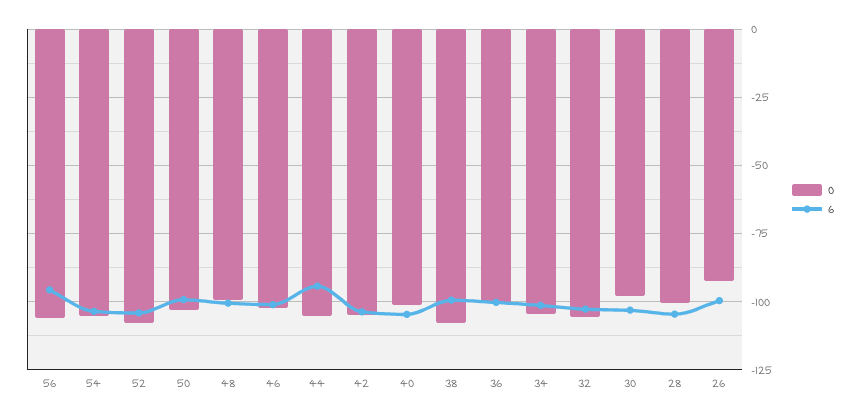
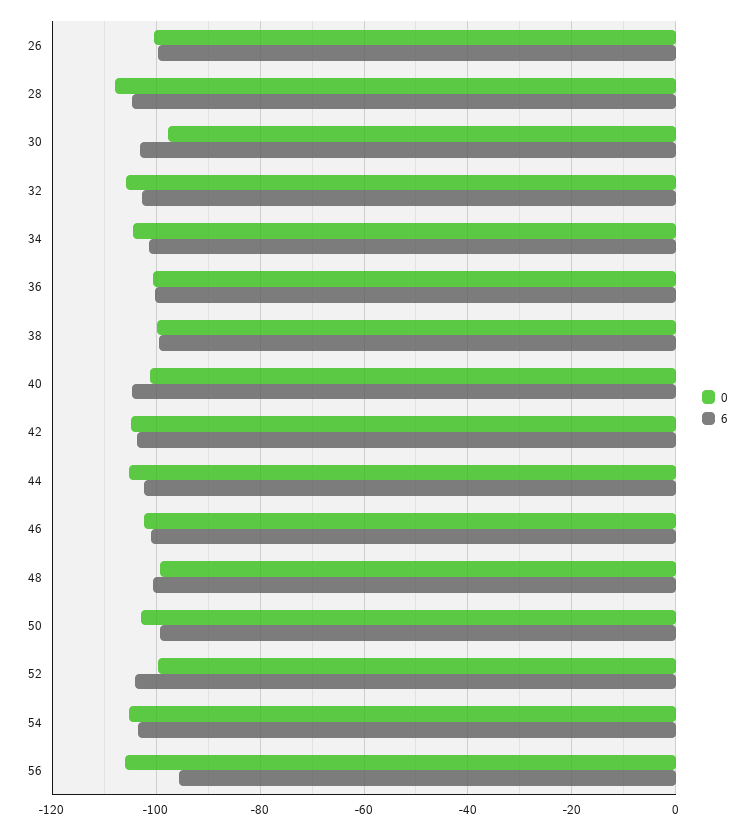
  {
    "0": {
      "56": -106,
      "54": -106,
-     "52": -107.5,
+     "52": -100,
      "50": -102,
      "48": -100,
      "46": -102,
      "44": -106,
      "42": -104,
      "40": -102,
-     "38": -107.5,
+     "38": -100,
      "36": -100,
      "34": -104,
      "32": -106,
      "30": -98,
-     "28": -100,
+     "28": -108,
-     "26": -92.5
+     "26": -100
    },
    "6": {
      "56": -96,
      "54": -104,
      "52": -104,
      "50": -100,
      "48": -100,
      "46": -102,
-     "44": -95,
+     "44": -102,
      "42": -104,
      "40": -104,
      "38": -100,
      "36": -100,
      "34": -102,
      "32": -102,
      "30": -104,
      "28": -104,
      "26": -100
    }
  }

